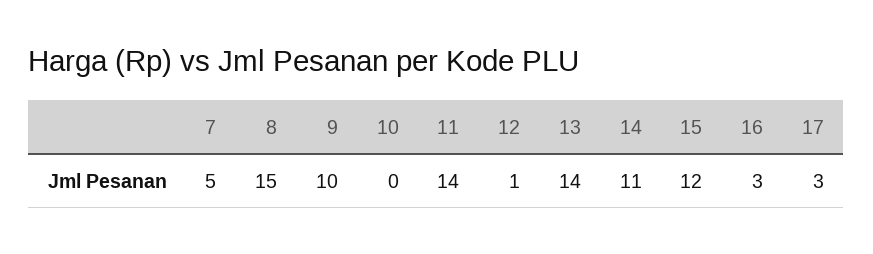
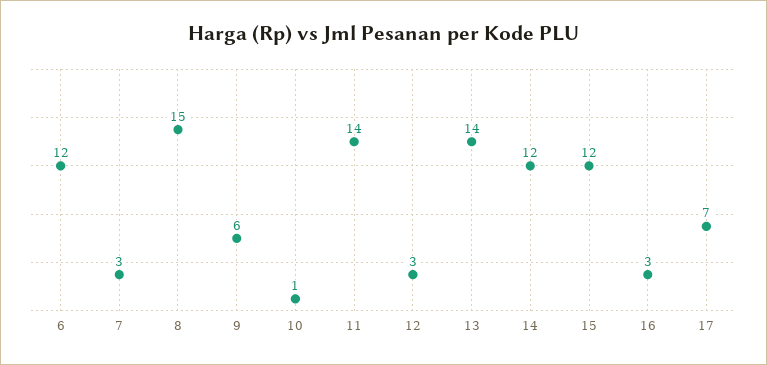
  {
-   "7": 5,
+   "7": 3,
    "8": 15,
-   "9": 10,
+   "9": 6,
-   "10": 0,
+   "10": 1,
    "11": 14,
-   "12": 1,
+   "12": 3,
    "13": 14,
-   "14": 11,
+   "14": 12,
    "15": 12,
    "16": 3,
-   "17": 3
+   "17": 7,
+   "6": 12
  }

